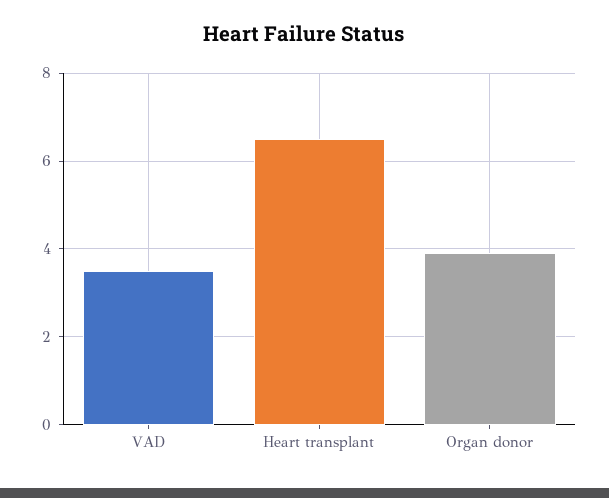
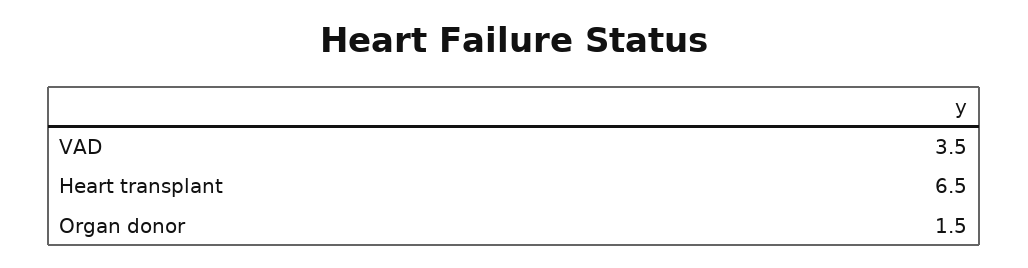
  {
    "VAD": 3.5,
    "Heart transplant": 6.5,
-   "Organ donor": 4
+   "Organ donor": 1.5
  }

